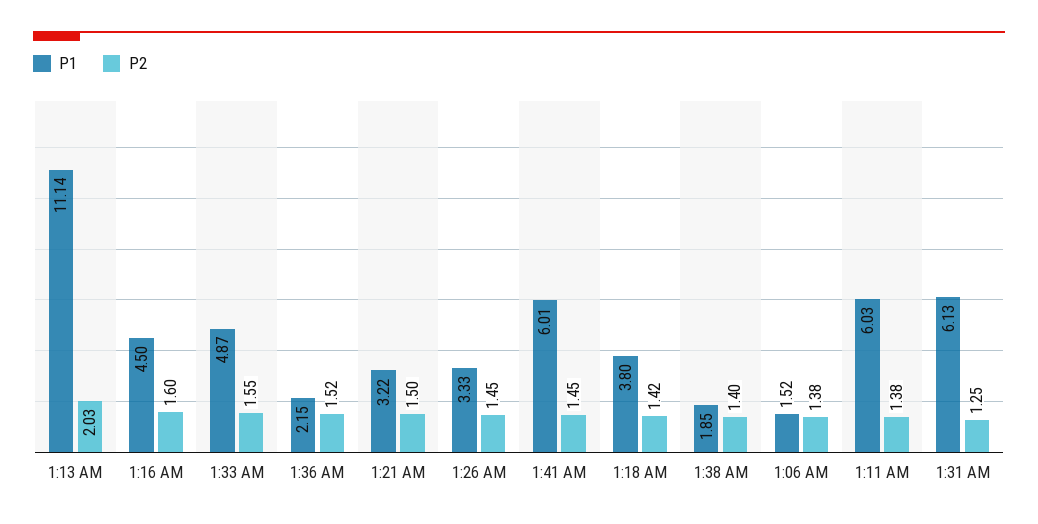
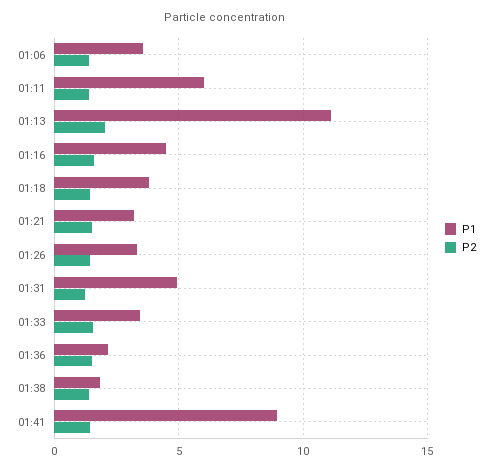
  {
    "P1": {
      "1:13 AM": 11.14,
      "1:16 AM": 4.5,
-     "1:33 AM": 4.87,
+     "1:33 AM": 3.5,
      "1:36 AM": 2.15,
      "1:21 AM": 3.22,
      "1:26 AM": 3.33,
-     "1:41 AM": 6.01,
+     "1:41 AM": 9,
      "1:18 AM": 3.8,
      "1:38 AM": 1.85,
-     "1:06 AM": 1.52,
+     "1:06 AM": 3.5,
      "1:11 AM": 6.03,
-     "1:31 AM": 6.13
+     "1:31 AM": 5
    },
    "P2": {
      "1:13 AM": 2.03,
      "1:16 AM": 1.6,
      "1:33 AM": 1.55,
      "1:36 AM": 1.52,
      "1:21 AM": 1.5,
      "1:26 AM": 1.45,
      "1:41 AM": 1.45,
      "1:18 AM": 1.42,
      "1:38 AM": 1.4,
      "1:06 AM": 1.38,
      "1:11 AM": 1.38,
      "1:31 AM": 1.25
    }
  }

